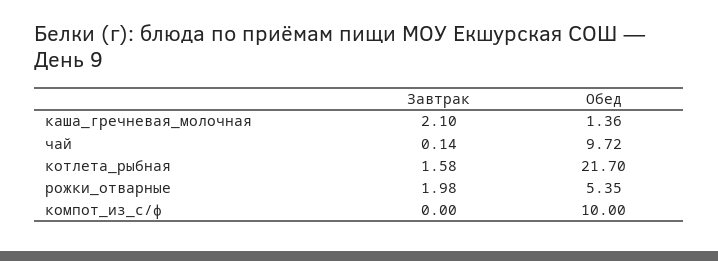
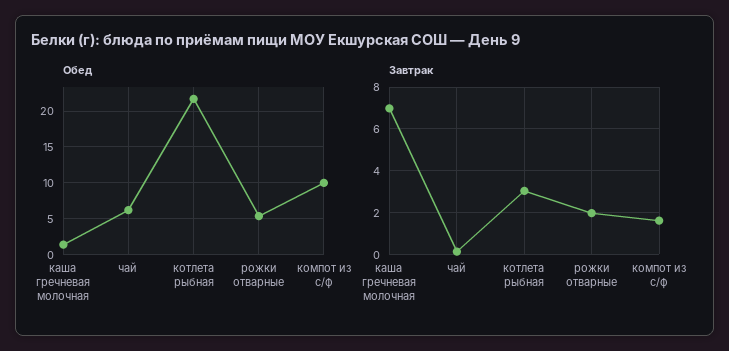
  {
    "Завтрак": {
-     "каша_гречневая_молочная": 2.1,
+     "каша_гречневая_молочная": 7,
      "чай": 0.14,
-     "котлета_рыбная": 1.58,
+     "котлета_рыбная": 3,
      "рожки_отварные": 1.98,
-     "компот_из_с/ф": 0
+     "компот_из_с/ф": 1.5
    },
    "Обед": {
      "каша_гречневая_молочная": 1.36,
-     "чай": 9.72,
+     "чай": 6,
      "котлета_рыбная": 21.7,
      "рожки_отварные": 5.35,
      "компот_из_с/ф": 10
    }
  }

